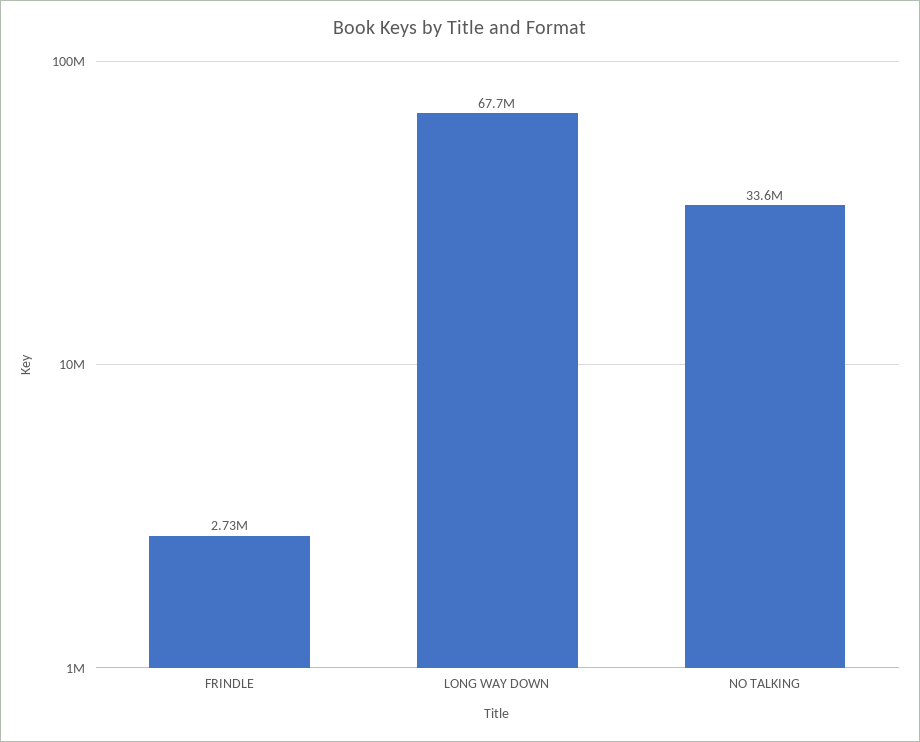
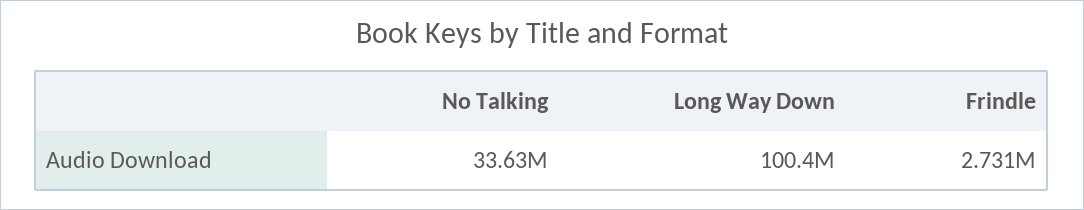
  {
    "FRINDLE": 2731000,
-   "LONG WAY DOWN": 67700000,
+   "LONG WAY DOWN": 100400000,
    "NO TALKING": 33630000
  }

